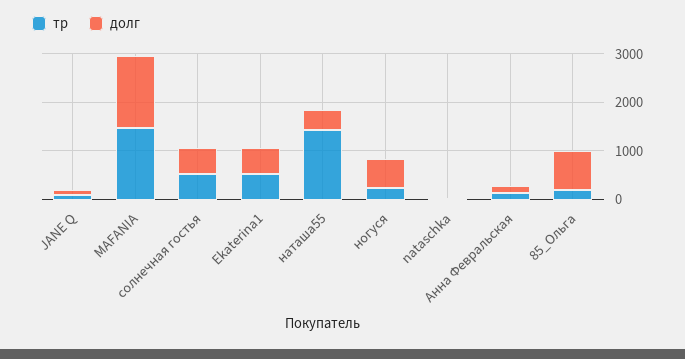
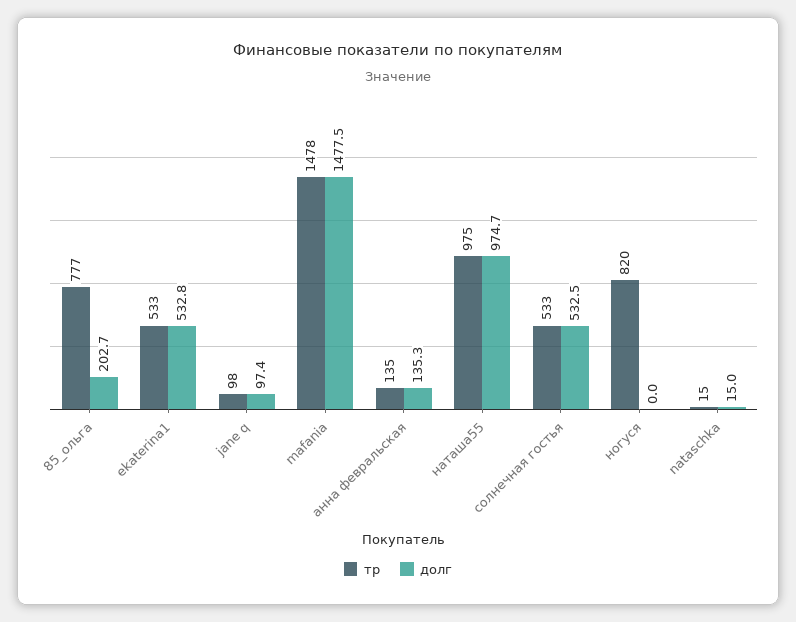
  {
    "тр": {
      "JANE Q": 98,
      "MAFANIA": 1478,
      "солнечная гостья": 533,
      "Ekaterina1": 533,
-     "наташа55": 1400,
+     "наташа55": 975,
-     "ногуся": 200,
+     "ногуся": 820,
      "nataschka": 15,
      "Анна Февральская": 135,
-     "85_Ольга": 200
+     "85_Ольга": 777
    },
    "долг": {
      "JANE Q": 97.4,
      "MAFANIA": 1477.5,
      "солнечная гостья": 532.5,
      "Ekaterina1": 532.8,
-     "наташа55": 400,
+     "наташа55": 974.7,
-     "ногуся": 600,
+     "ногуся": 0,
      "nataschka": 15,
      "Анна Февральская": 135.3,
-     "85_Ольга": 800
+     "85_Ольга": 202.7
    }
  }

